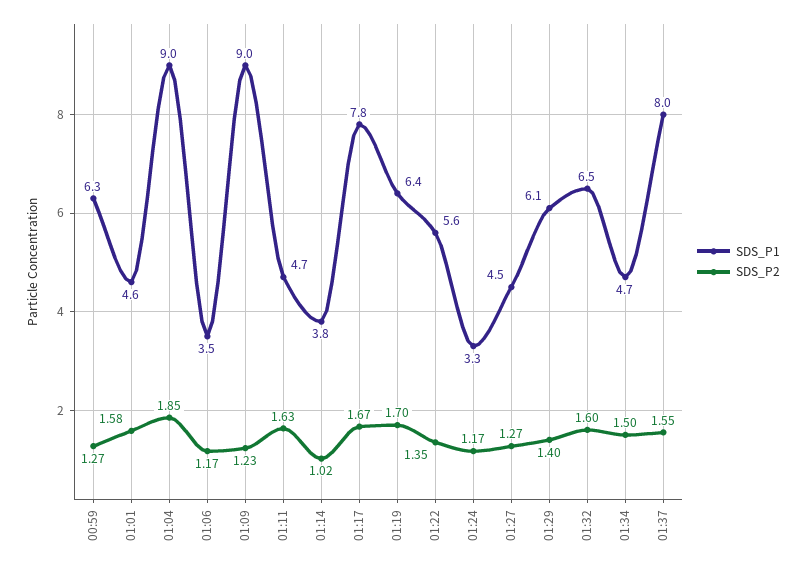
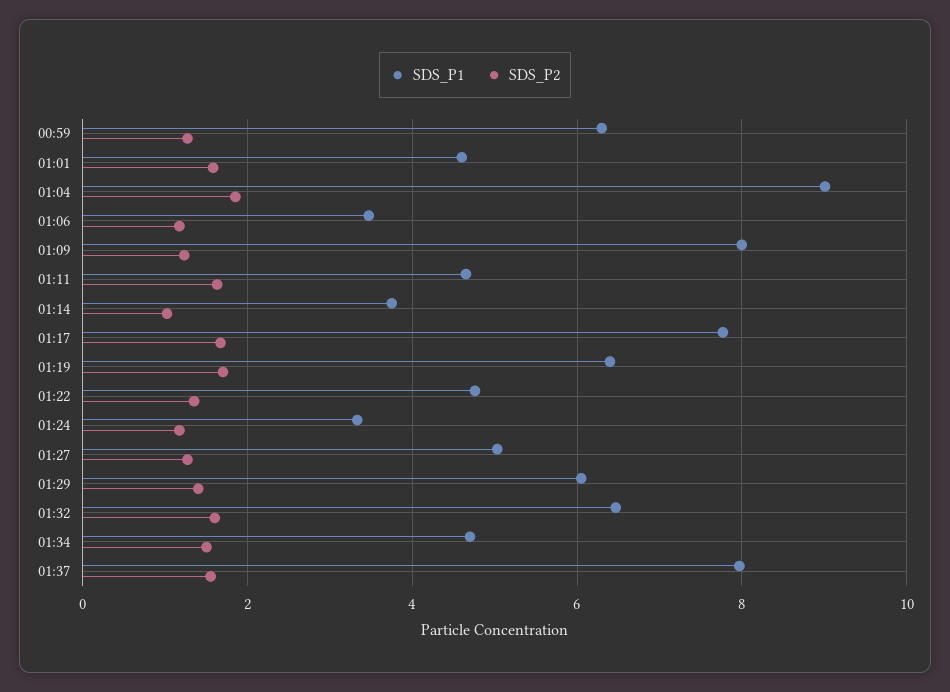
  {
    "SDS_P1": {
      "00:59": 6.3,
      "01:01": 4.6,
      "01:04": 9,
      "01:06": 3.5,
-     "01:09": 9,
+     "01:09": 8,
      "01:11": 4.7,
      "01:14": 3.8,
      "01:17": 7.8,
      "01:19": 6.4,
-     "01:22": 5.6,
+     "01:22": 4.8,
      "01:24": 3.3,
-     "01:27": 4.5,
+     "01:27": 5,
      "01:29": 6.1,
      "01:32": 6.5,
      "01:34": 4.7,
      "01:37": 8
    },
    "SDS_P2": {
      "00:59": 1.27,
      "01:01": 1.58,
      "01:04": 1.85,
      "01:06": 1.17,
      "01:09": 1.23,
      "01:11": 1.63,
      "01:14": 1.02,
      "01:17": 1.67,
      "01:19": 1.7,
      "01:22": 1.35,
      "01:24": 1.17,
      "01:27": 1.27,
      "01:29": 1.4,
      "01:32": 1.6,
      "01:34": 1.5,
      "01:37": 1.55
    }
  }

